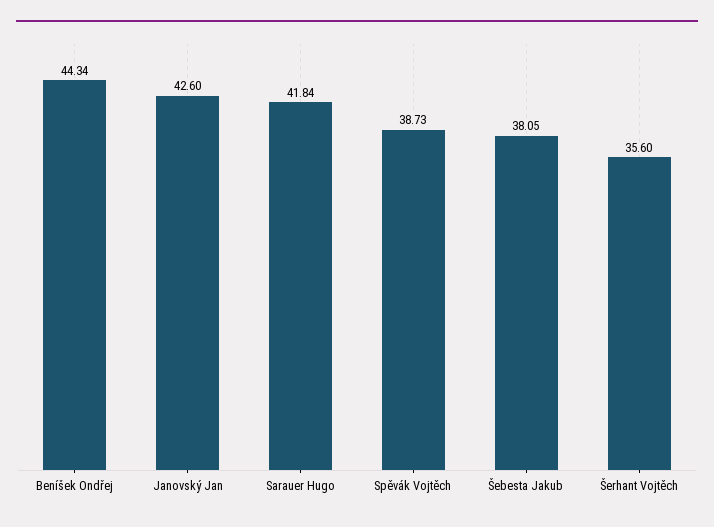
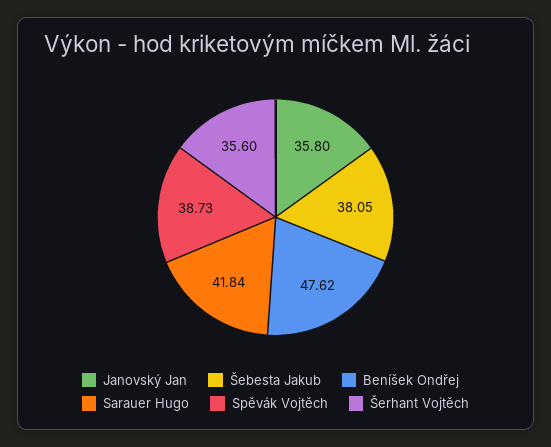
  {
-   "Beníšek Ondřej": 44.34,
+   "Beníšek Ondřej": 47.62,
-   "Janovský Jan": 42.6,
+   "Janovský Jan": 35.8,
    "Sarauer Hugo": 41.84,
    "Spěvák Vojtěch": 38.73,
    "Šebesta Jakub": 38.05,
    "Šerhant Vojtěch": 35.6
  }

